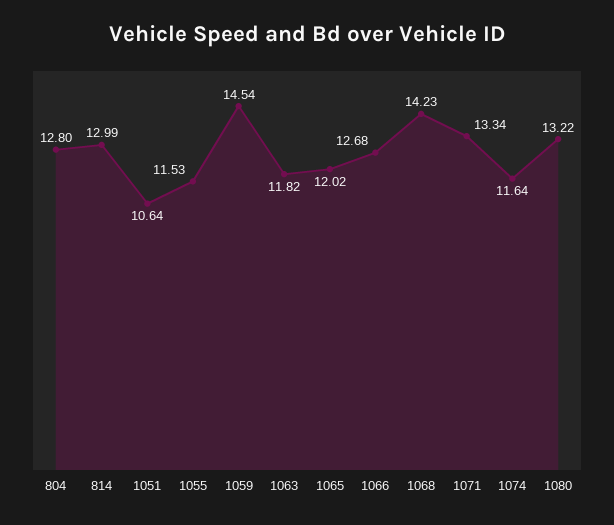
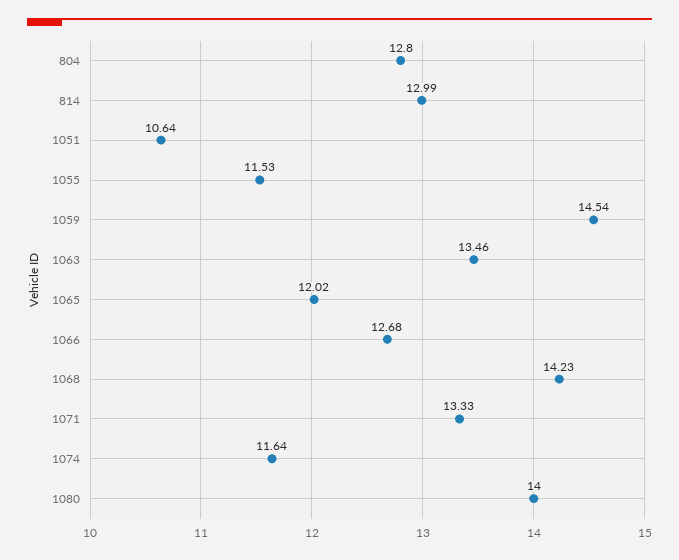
  {
    "804": 12.8,
    "814": 12.99,
    "1051": 10.64,
    "1055": 11.53,
    "1059": 14.54,
-   "1063": 11.82,
+   "1063": 13.46,
    "1065": 12.02,
    "1066": 12.68,
    "1068": 14.23,
-   "1071": 13.34,
+   "1071": 13.33,
    "1074": 11.64,
-   "1080": 13.22
+   "1080": 14
  }

